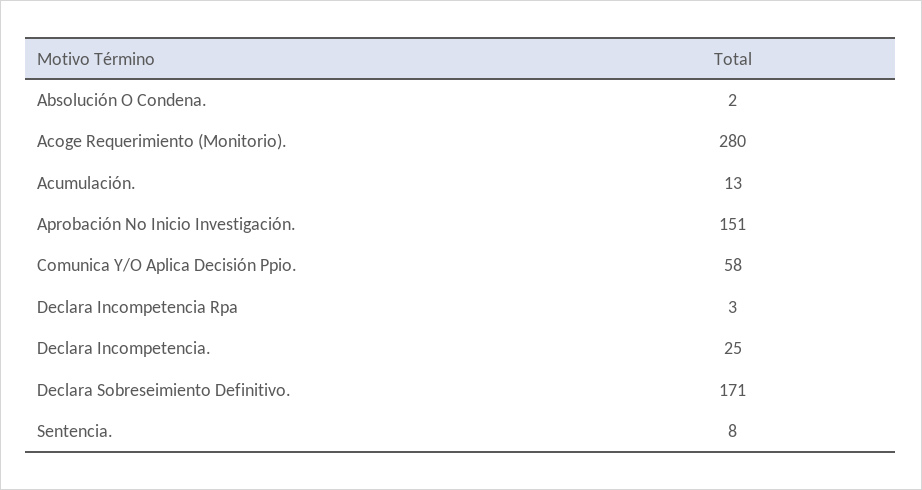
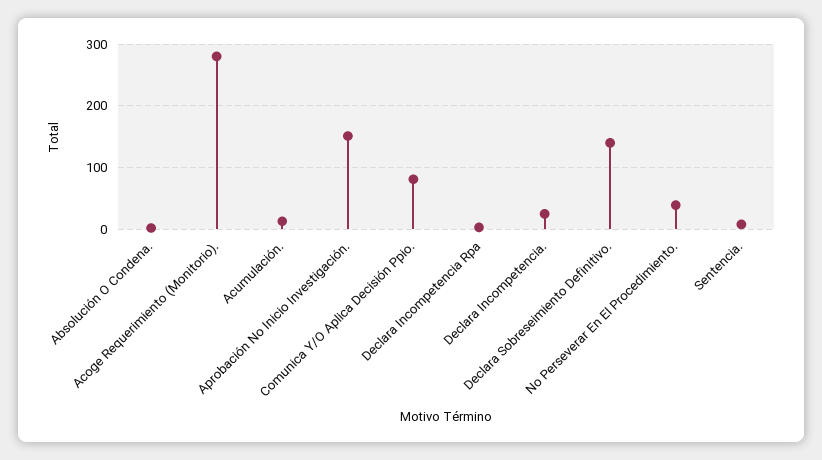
  {
    "Absolución O Condena.": 2,
    "Acoge Requerimiento (Monitorio).": 280,
    "Acumulación.": 13,
    "Aprobación No Inicio Investigación.": 151,
-   "Comunica Y/O Aplica Decisión Ppio.": 58,
+   "Comunica Y/O Aplica Decisión Ppio.": 80,
    "Declara Incompetencia Rpa": 3,
    "Declara Incompetencia.": 25,
-   "Declara Sobreseimiento Definitivo.": 171,
+   "Declara Sobreseimiento Definitivo.": 140,
-   "Sentencia.": 8
+   "Sentencia.": 8,
+   "No Perseverar En El Procedimiento.": 40
  }

